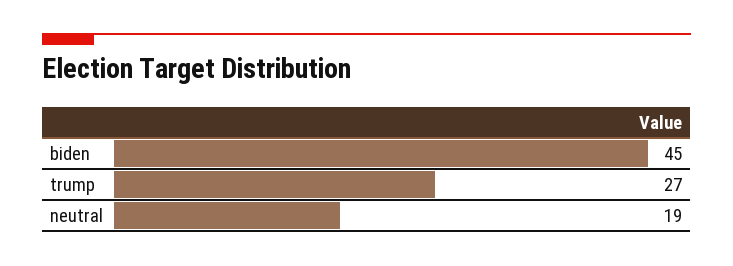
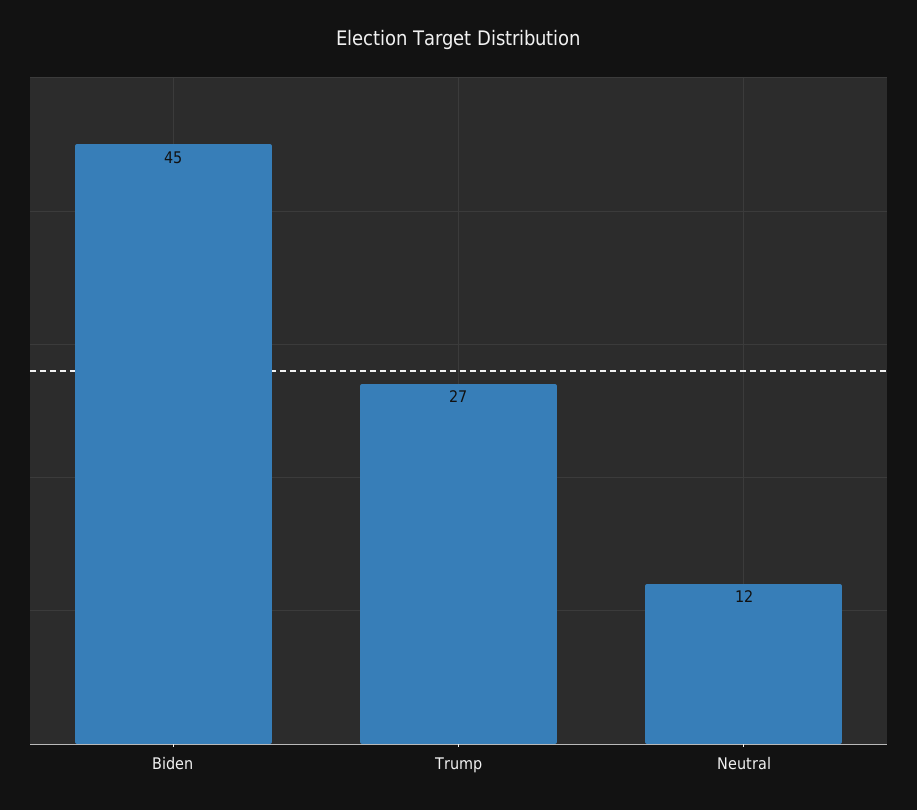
  {
    "biden": 45,
    "trump": 27,
-   "neutral": 19
+   "neutral": 12
  }

